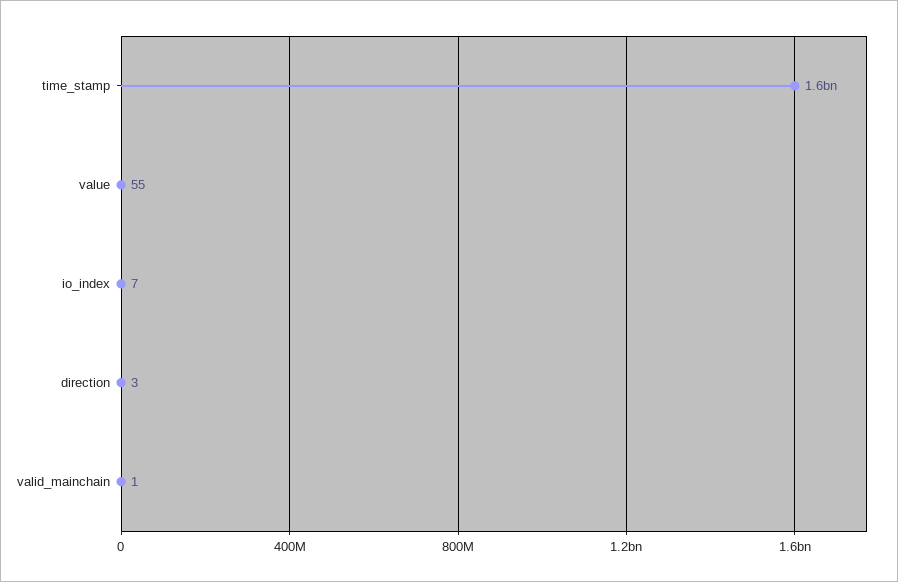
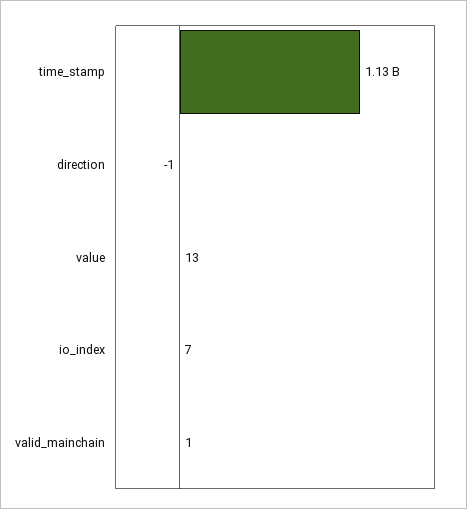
  {
-   "time_stamp": 1600000000,
+   "time_stamp": 1130000000,
-   "value": 55,
+   "value": 13,
    "io_index": 7,
-   "direction": 3,
+   "direction": -1,
    "valid_mainchain": 1
  }

